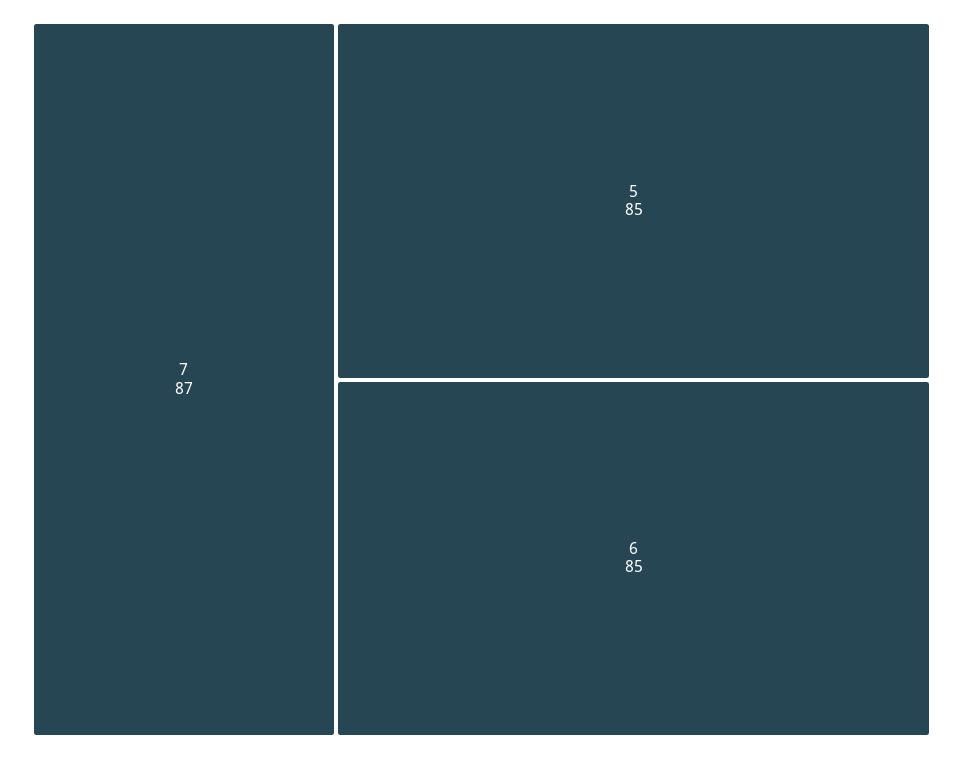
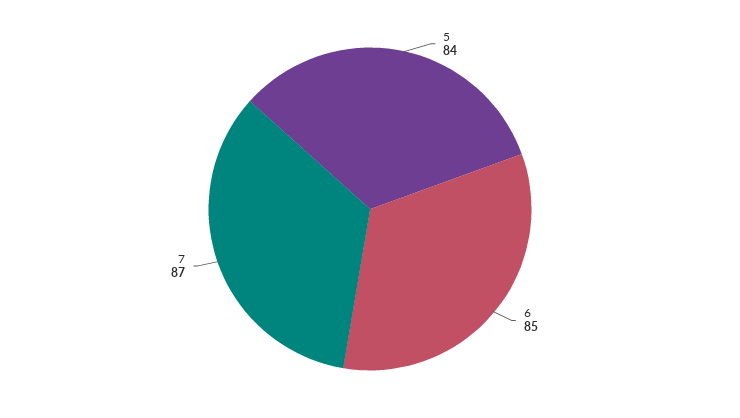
  {
    "7": 87,
-   "5": 85,
+   "5": 84,
    "6": 85
  }

